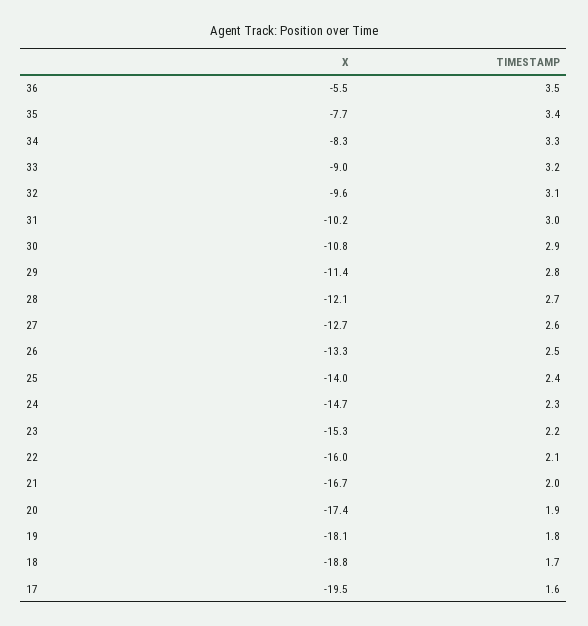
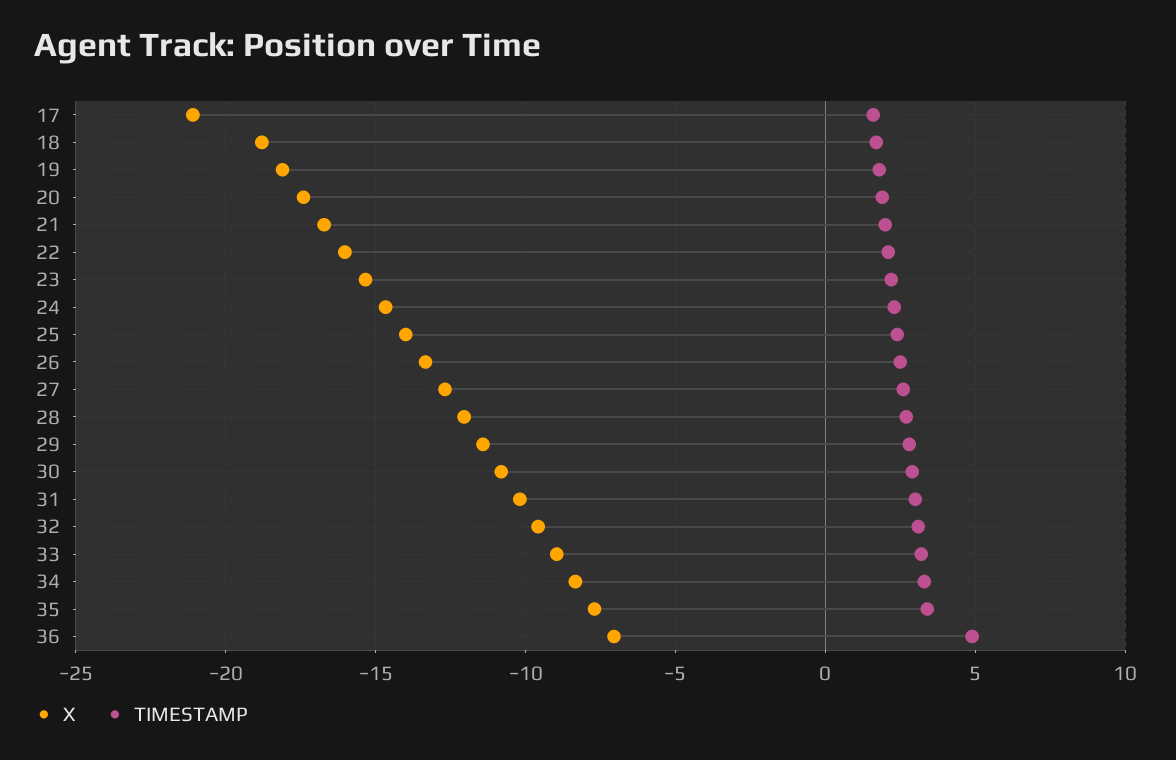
  {
    "X": {
-     "36": -5.5,
+     "36": -7,
      "35": -7.7,
      "34": -8.3,
      "33": -9,
      "32": -9.6,
      "31": -10.2,
      "30": -10.8,
      "29": -11.4,
      "28": -12.1,
      "27": -12.7,
      "26": -13.3,
      "25": -14,
      "24": -14.7,
      "23": -15.3,
      "22": -16,
      "21": -16.7,
      "20": -17.4,
      "19": -18.1,
      "18": -18.8,
-     "17": -19.5
+     "17": -21
    },
    "TIMESTAMP": {
-     "36": 3.5,
+     "36": 5,
      "35": 3.4,
      "34": 3.3,
      "33": 3.2,
      "32": 3.1,
      "31": 3,
      "30": 2.9,
      "29": 2.8,
      "28": 2.7,
      "27": 2.6,
      "26": 2.5,
      "25": 2.4,
      "24": 2.3,
      "23": 2.2,
      "22": 2.1,
      "21": 2,
      "20": 1.9,
      "19": 1.8,
      "18": 1.7,
      "17": 1.6
    }
  }

